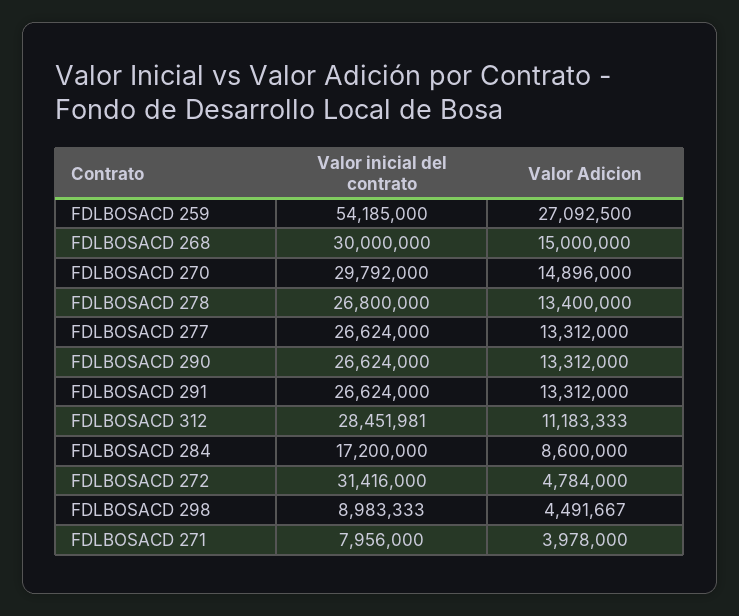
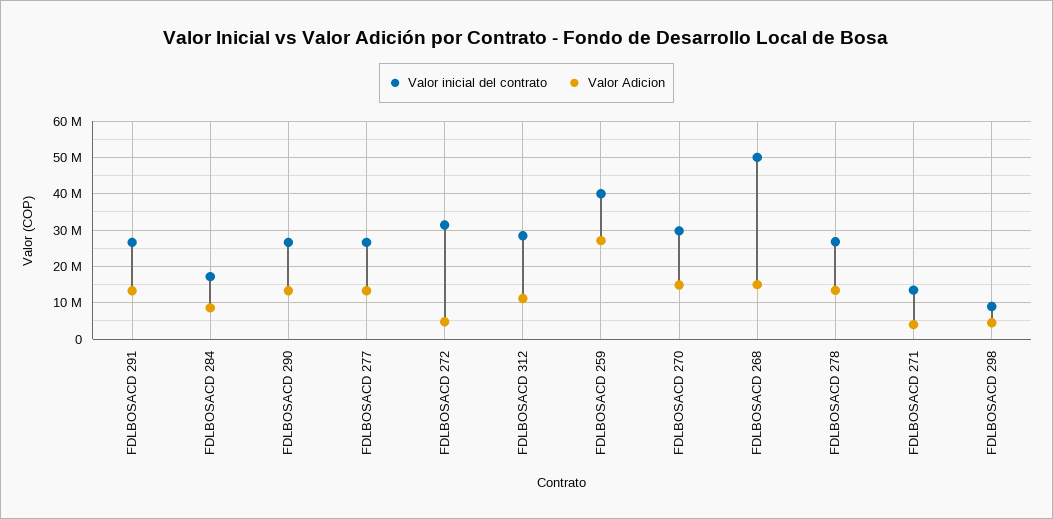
  {
    "Valor inicial del contrato": {
-     "FDLBOSACD 259": 54185000,
+     "FDLBOSACD 259": 40000000,
-     "FDLBOSACD 268": 30000000,
+     "FDLBOSACD 268": 50000000,
      "FDLBOSACD 270": 29792000,
      "FDLBOSACD 278": 26800000,
      "FDLBOSACD 277": 26624000,
      "FDLBOSACD 290": 26624000,
      "FDLBOSACD 291": 26624000,
      "FDLBOSACD 312": 28451981,
      "FDLBOSACD 284": 17200000,
      "FDLBOSACD 272": 31416000,
      "FDLBOSACD 298": 8983333,
-     "FDLBOSACD 271": 7956000
+     "FDLBOSACD 271": 14000000
    },
    "Valor Adicion": {
      "FDLBOSACD 259": 27092500,
      "FDLBOSACD 268": 15000000,
      "FDLBOSACD 270": 14896000,
      "FDLBOSACD 278": 13400000,
      "FDLBOSACD 277": 13312000,
      "FDLBOSACD 290": 13312000,
      "FDLBOSACD 291": 13312000,
      "FDLBOSACD 312": 11183333,
      "FDLBOSACD 284": 8600000,
      "FDLBOSACD 272": 4784000,
      "FDLBOSACD 298": 4491667,
      "FDLBOSACD 271": 3978000
    }
  }

